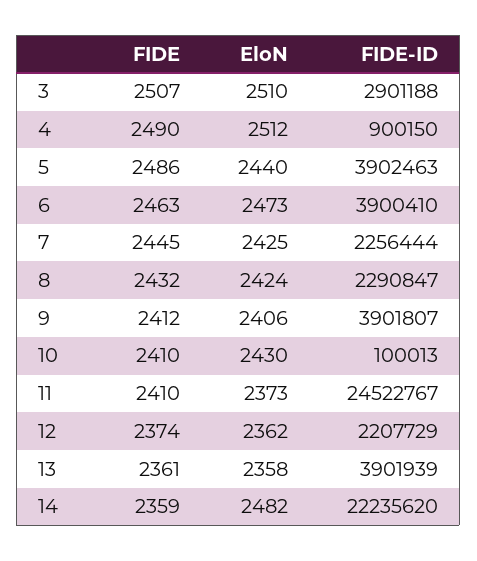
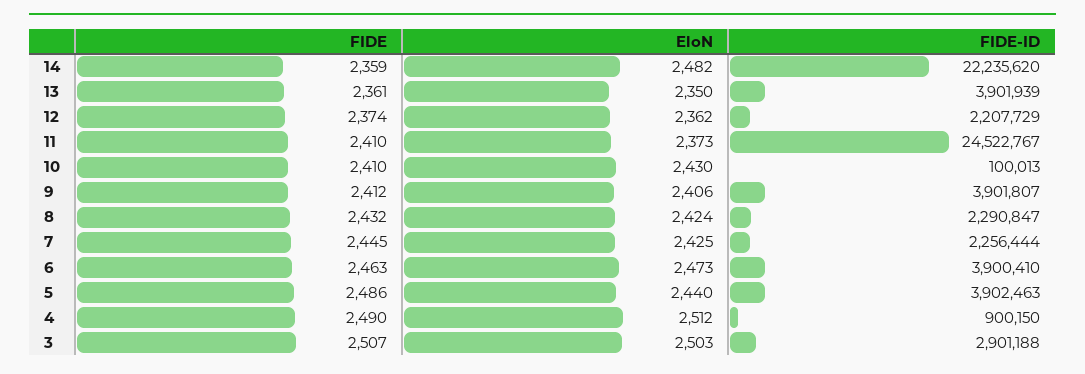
  {
    "FIDE": {
      "3": 2507,
      "4": 2490,
      "5": 2486,
      "6": 2463,
      "7": 2445,
      "8": 2432,
      "9": 2412,
      "10": 2410,
      "11": 2410,
      "12": 2374,
      "13": 2361,
      "14": 2359
    },
    "EloN": {
-     "3": 2510,
+     "3": 2503,
      "4": 2512,
      "5": 2440,
      "6": 2473,
      "7": 2425,
      "8": 2424,
      "9": 2406,
      "10": 2430,
      "11": 2373,
      "12": 2362,
-     "13": 2358,
+     "13": 2350,
      "14": 2482
    },
    "FIDE-ID": {
      "3": 2901188,
      "4": 900150,
      "5": 3902463,
      "6": 3900410,
      "7": 2256444,
      "8": 2290847,
      "9": 3901807,
      "10": 100013,
      "11": 24522767,
      "12": 2207729,
      "13": 3901939,
      "14": 22235620
    }
  }

